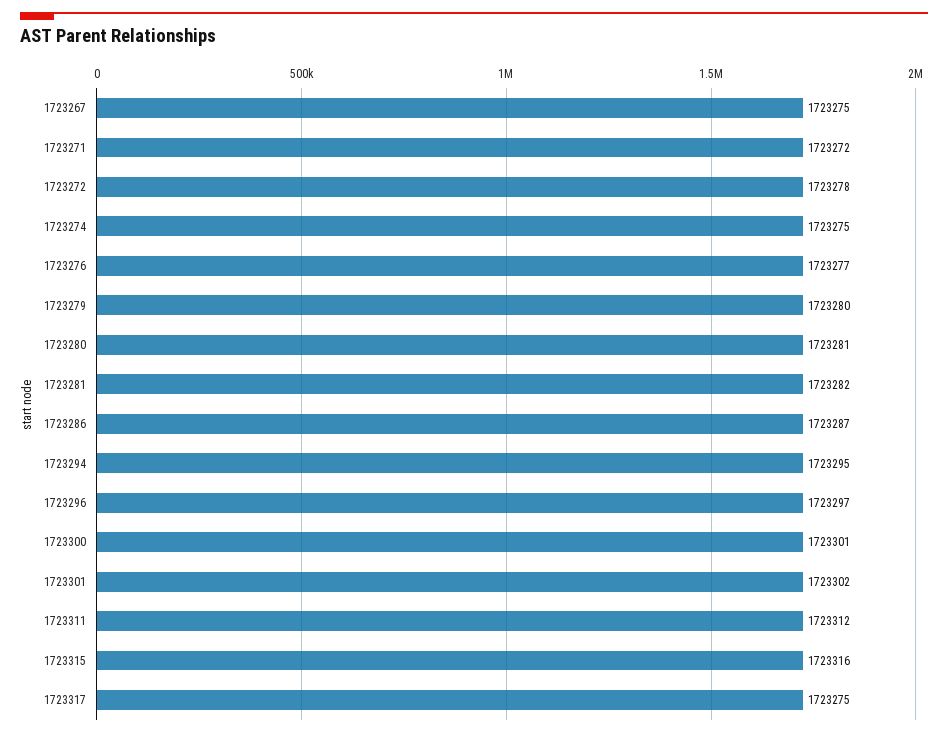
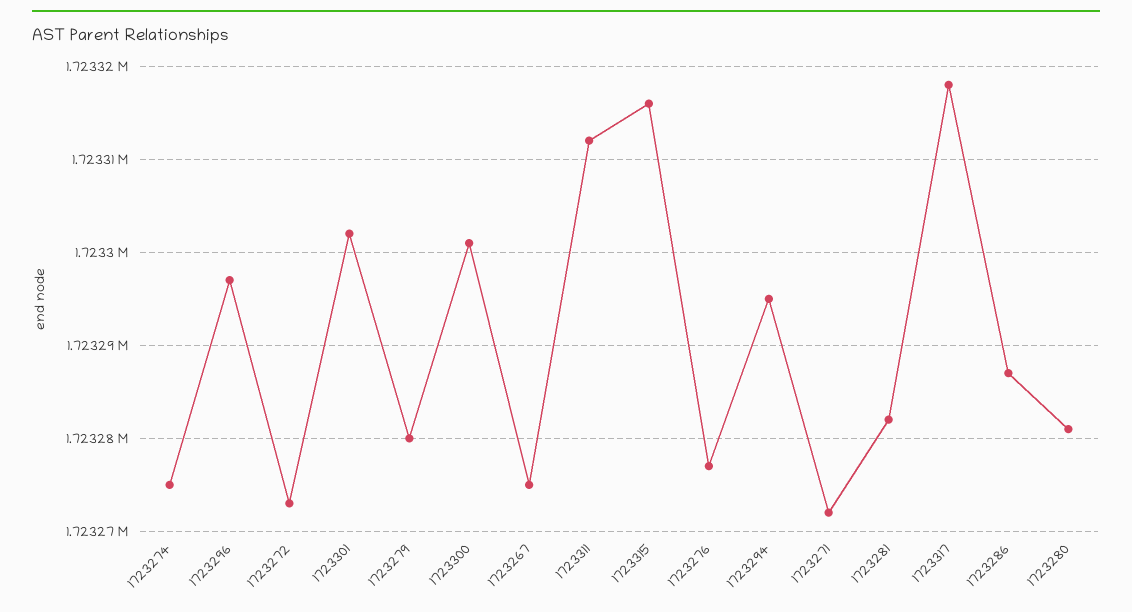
  {
    "1723267": 1723275,
    "1723271": 1723272,
-   "1723272": 1723278,
+   "1723272": 1723273,
    "1723274": 1723275,
    "1723276": 1723277,
    "1723279": 1723280,
    "1723280": 1723281,
    "1723281": 1723282,
    "1723286": 1723287,
    "1723294": 1723295,
    "1723296": 1723297,
    "1723300": 1723301,
    "1723301": 1723302,
    "1723311": 1723312,
    "1723315": 1723316,
-   "1723317": 1723275
+   "1723317": 1723318
  }

